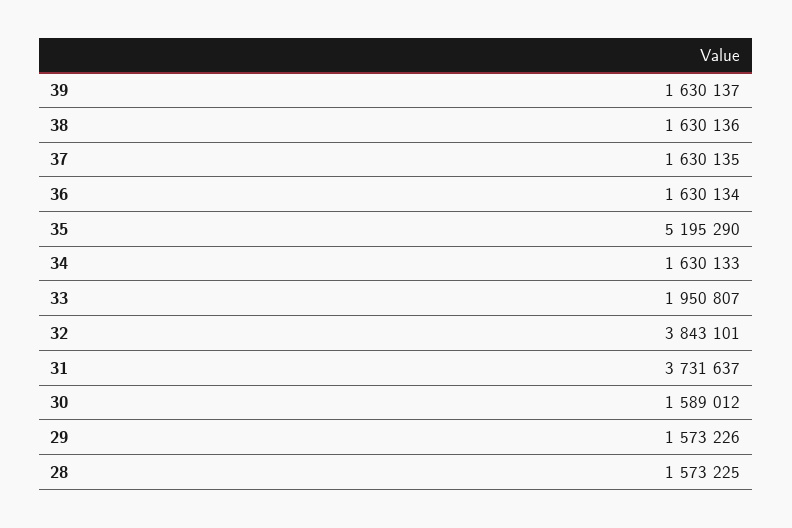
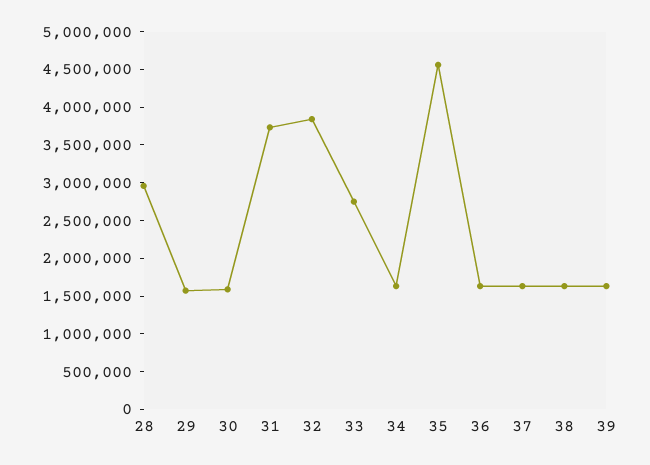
  {
    "39": 1630137,
    "38": 1630136,
    "37": 1630135,
    "36": 1630134,
-   "35": 5195290,
+   "35": 4500000,
    "34": 1630133,
-   "33": 1950807,
+   "33": 2750000,
    "32": 3843101,
    "31": 3731637,
    "30": 1589012,
    "29": 1573226,
-   "28": 1573225
+   "28": 3000000
  }

